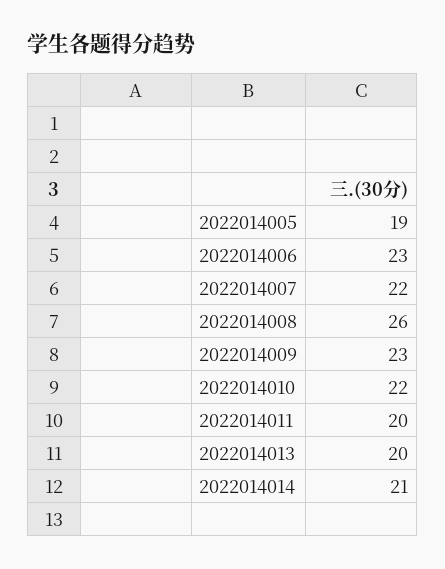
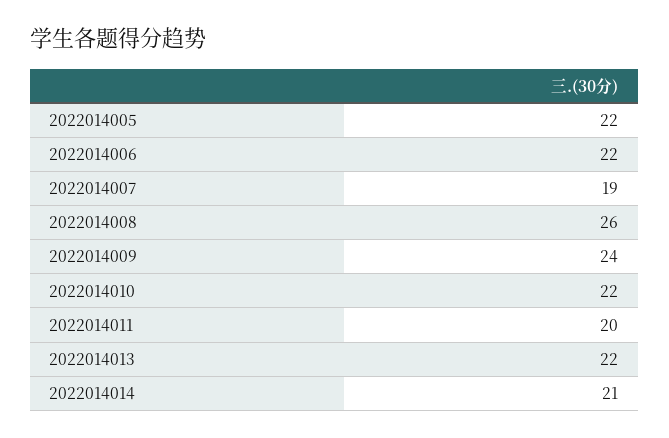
  {
-   "2022014005": 19,
+   "2022014005": 22,
-   "2022014006": 23,
+   "2022014006": 22,
-   "2022014007": 22,
+   "2022014007": 19,
    "2022014008": 26,
-   "2022014009": 23,
+   "2022014009": 24,
    "2022014010": 22,
    "2022014011": 20,
-   "2022014013": 20,
+   "2022014013": 22,
    "2022014014": 21
  }

